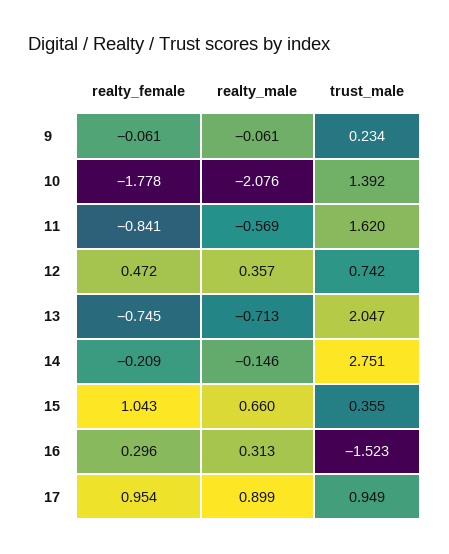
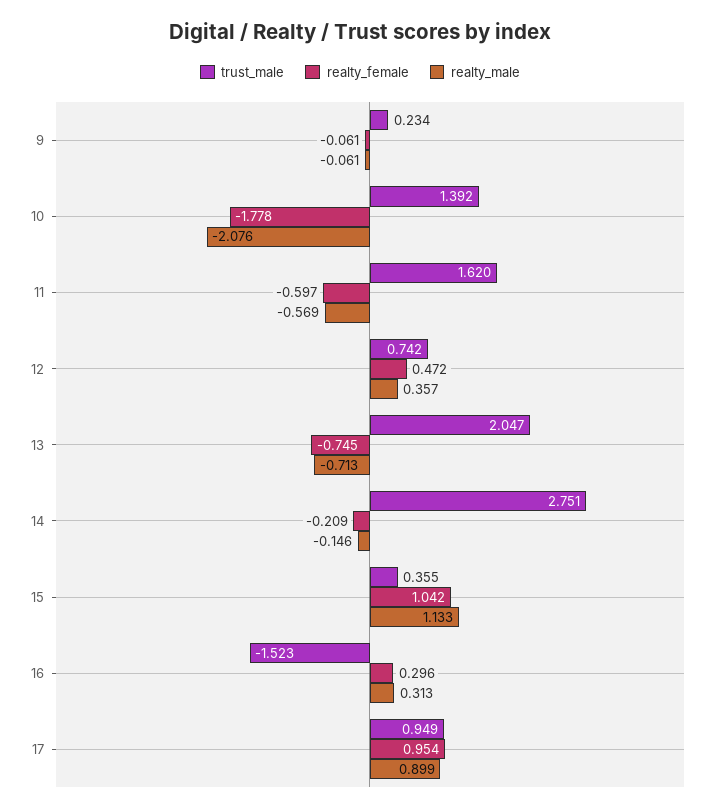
  {
    "realty_female": {
      "9": -0.061,
      "10": -1.778,
-     "11": -0.841,
+     "11": -0.597,
      "12": 0.472,
      "13": -0.745,
      "14": -0.209,
-     "15": 1.043,
+     "15": 1.042,
      "16": 0.296,
      "17": 0.954
    },
    "realty_male": {
      "9": -0.061,
      "10": -2.076,
      "11": -0.569,
      "12": 0.357,
      "13": -0.713,
      "14": -0.146,
-     "15": 0.66,
+     "15": 1.133,
      "16": 0.313,
      "17": 0.899
    },
    "trust_male": {
      "9": 0.234,
      "10": 1.392,
      "11": 1.62,
      "12": 0.742,
      "13": 2.047,
      "14": 2.751,
      "15": 0.355,
      "16": -1.523,
      "17": 0.949
    }
  }

